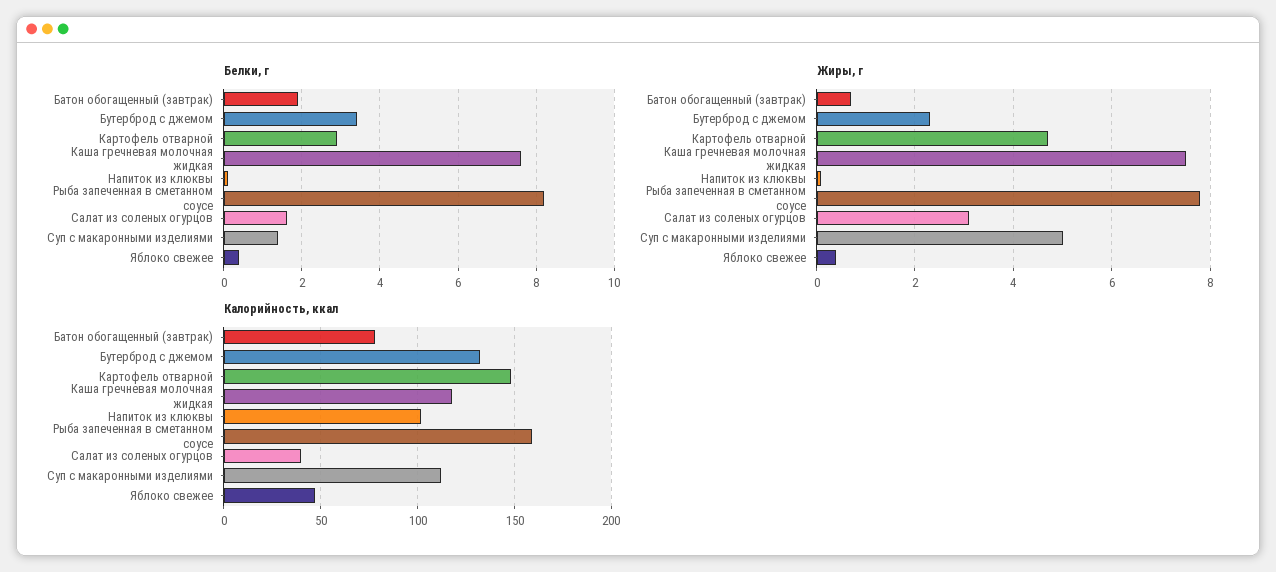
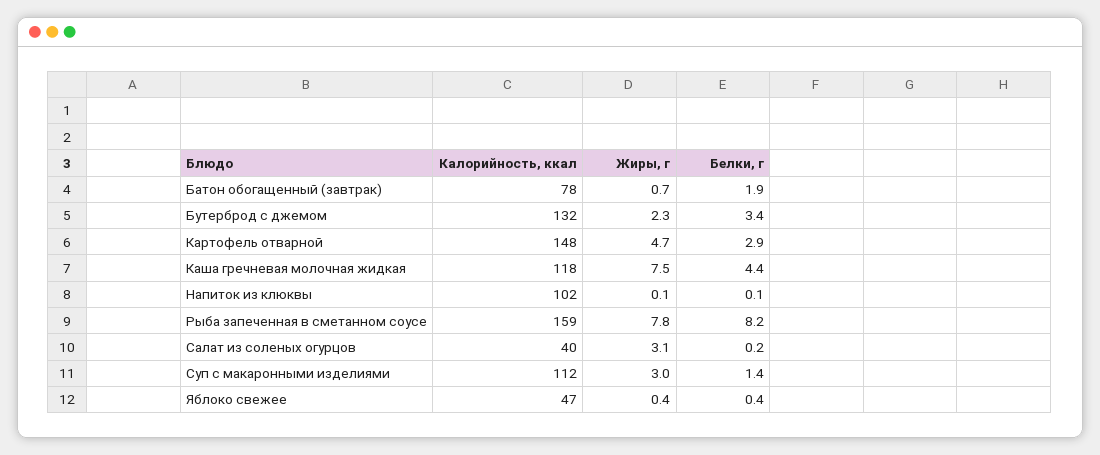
  {
    "Белки, г": {
      "Батон обогащенный (завтрак)": 1.9,
      "Бутерброд с джемом": 3.4,
      "Картофель отварной": 2.9,
-     "Каша гречневая молочная жидкая": 7.6,
+     "Каша гречневая молочная жидкая": 4.4,
      "Напиток из клюквы": 0.1,
      "Рыба запеченная в сметанном соусе": 8.2,
-     "Салат из соленых огурцов": 1.6,
+     "Салат из соленых огурцов": 0.2,
      "Суп с макаронными изделиями": 1.4,
      "Яблоко свежее": 0.4
    },
    "Жиры, г": {
      "Батон обогащенный (завтрак)": 0.7,
      "Бутерброд с джемом": 2.3,
      "Картофель отварной": 4.7,
      "Каша гречневая молочная жидкая": 7.5,
      "Напиток из клюквы": 0.1,
      "Рыба запеченная в сметанном соусе": 7.8,
      "Салат из соленых огурцов": 3.1,
-     "Суп с макаронными изделиями": 5,
+     "Суп с макаронными изделиями": 3,
      "Яблоко свежее": 0.4
    },
    "Калорийность, ккал": {
      "Батон обогащенный (завтрак)": 78,
      "Бутерброд с джемом": 132,
      "Картофель отварной": 148,
      "Каша гречневая молочная жидкая": 118,
      "Напиток из клюквы": 102,
      "Рыба запеченная в сметанном соусе": 159,
      "Салат из соленых огурцов": 40,
      "Суп с макаронными изделиями": 112,
      "Яблоко свежее": 47
    }
  }

